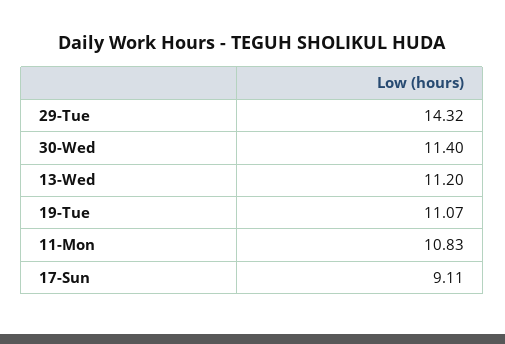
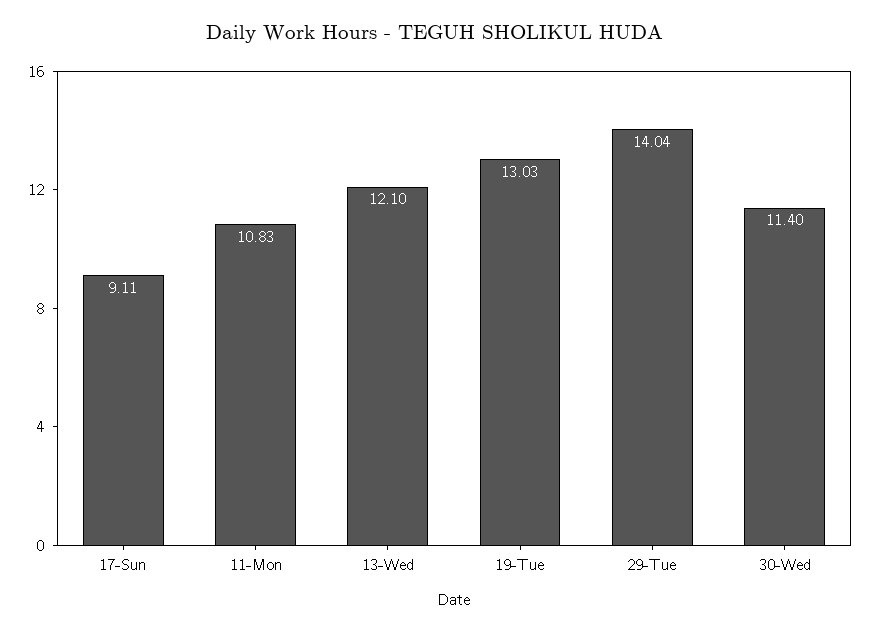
  {
-   "29-Tue": 14.32,
+   "29-Tue": 14.04,
    "30-Wed": 11.4,
-   "13-Wed": 11.2,
+   "13-Wed": 12.1,
-   "19-Tue": 11.07,
+   "19-Tue": 13.03,
    "11-Mon": 10.83,
    "17-Sun": 9.11
  }

